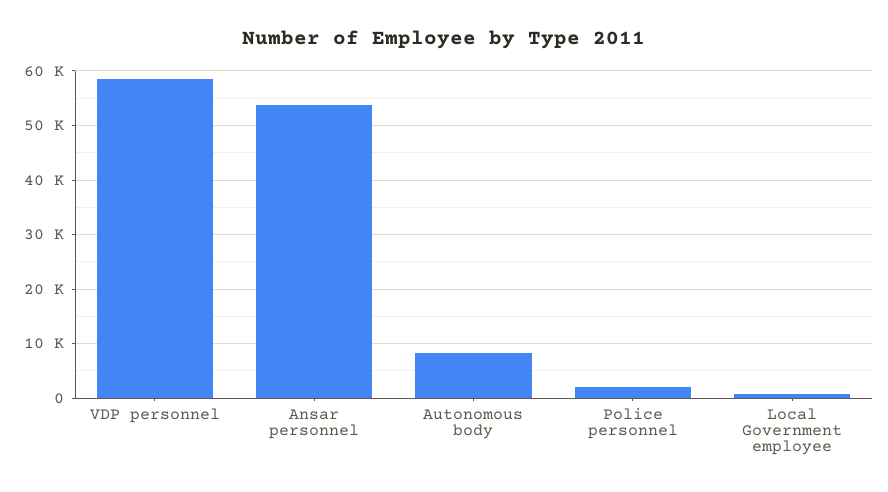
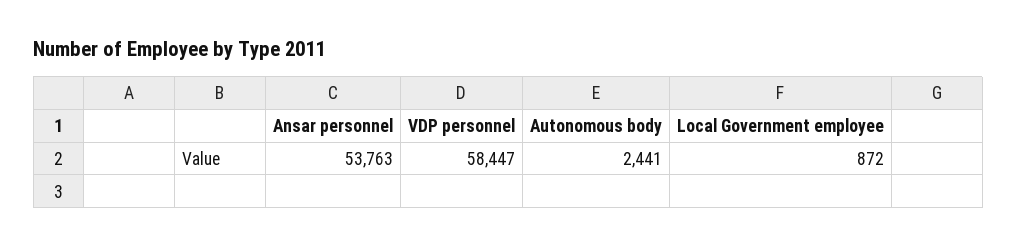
  {
    "VDP personnel": 58447,
    "Ansar personnel": 53763,
-   "Autonomous body": 8000,
+   "Autonomous body": 2441,
-   "Police personnel": 2000,
    "Local Government employee": 872
  }

